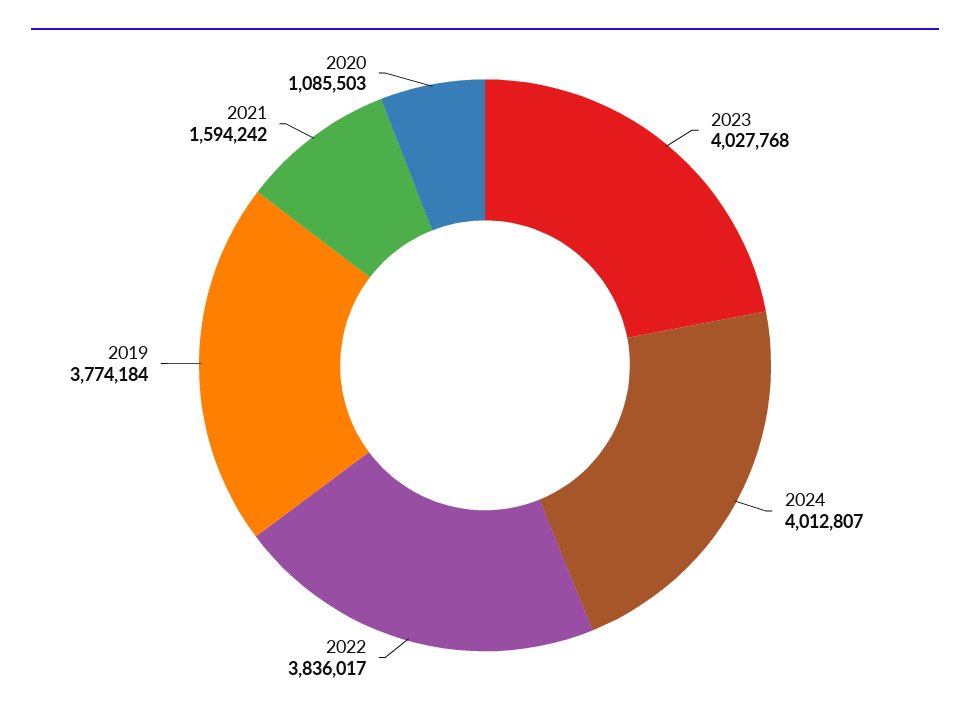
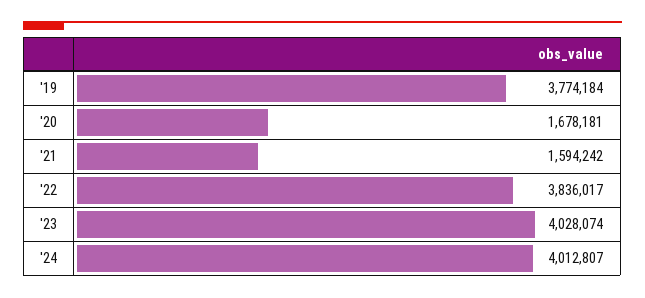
  {
-   "2023": 4027768,
+   "2023": 4028074,
    "2024": 4012807,
    "2022": 3836017,
    "2019": 3774184,
    "2021": 1594242,
-   "2020": 1085503
+   "2020": 1678181
  }

